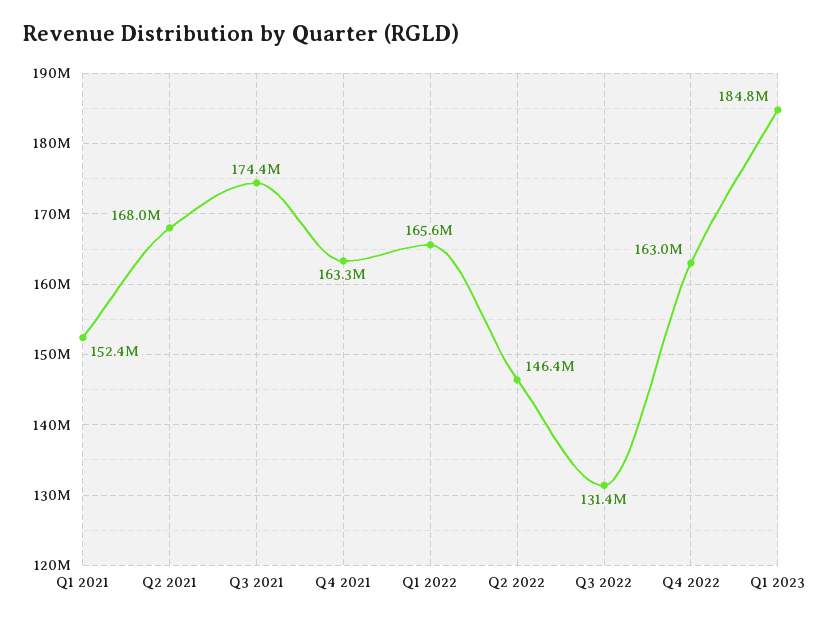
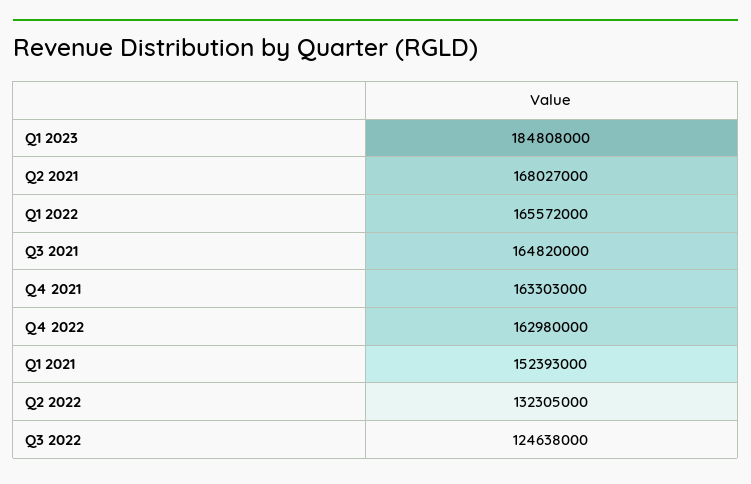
  {
    "Q1 2021": 152393000,
    "Q2 2021": 168027000,
-   "Q3 2021": 174400000,
+   "Q3 2021": 164820000,
    "Q4 2021": 163303000,
    "Q1 2022": 165572000,
-   "Q2 2022": 146400000,
+   "Q2 2022": 132305000,
-   "Q3 2022": 131400000,
+   "Q3 2022": 124638000,
    "Q4 2022": 162980000,
    "Q1 2023": 184808000
  }

